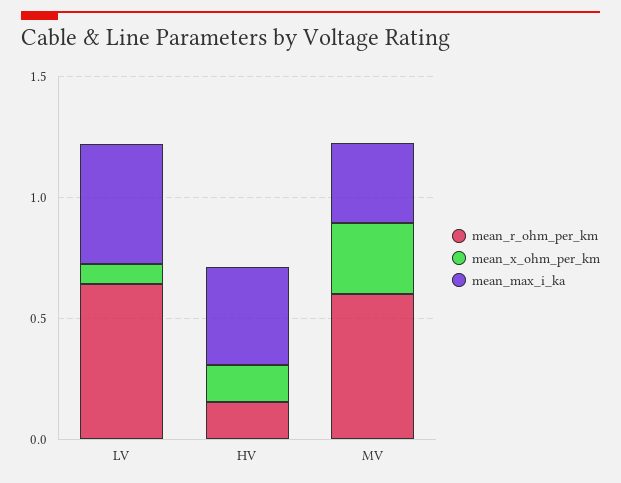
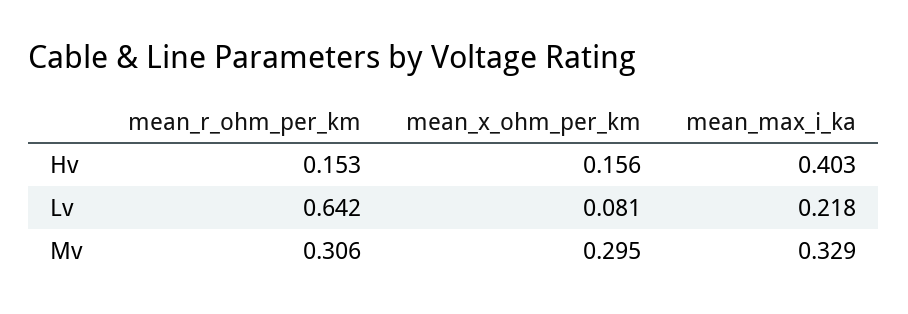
  {
    "mean_r_ohm_per_km": {
      "LV": 0.642,
      "HV": 0.153,
-     "MV": 0.6
+     "MV": 0.306
    },
    "mean_x_ohm_per_km": {
      "LV": 0.081,
      "HV": 0.156,
      "MV": 0.295
    },
    "mean_max_i_ka": {
-     "LV": 0.5,
+     "LV": 0.218,
      "HV": 0.403,
      "MV": 0.329
    }
  }

